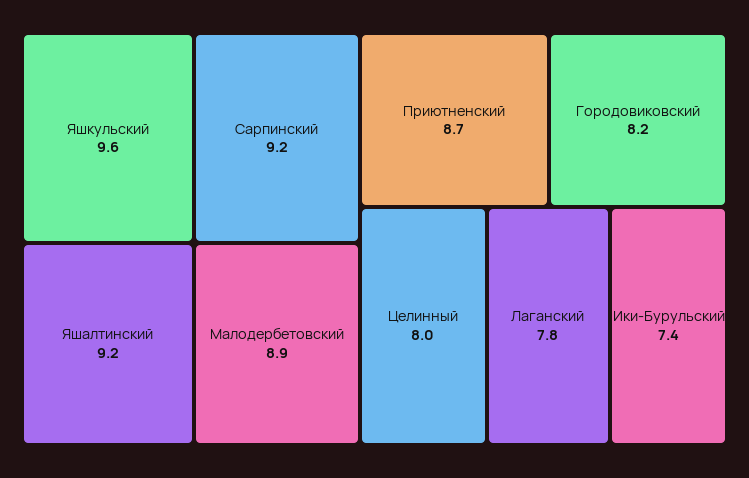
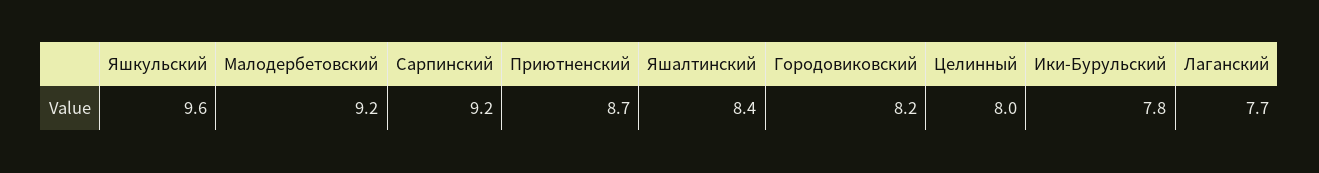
  {
    "Яшкульский": 9.6,
    "Сарпинский": 9.2,
-   "Яшалтинский": 9.2,
+   "Яшалтинский": 8.4,
-   "Малодербетовский": 8.9,
+   "Малодербетовский": 9.2,
    "Приютненский": 8.7,
    "Городовиковский": 8.2,
    "Целинный": 8,
-   "Лаганский": 7.8,
+   "Лаганский": 7.7,
-   "Ики-Бурульский": 7.4
+   "Ики-Бурульский": 7.8
  }

